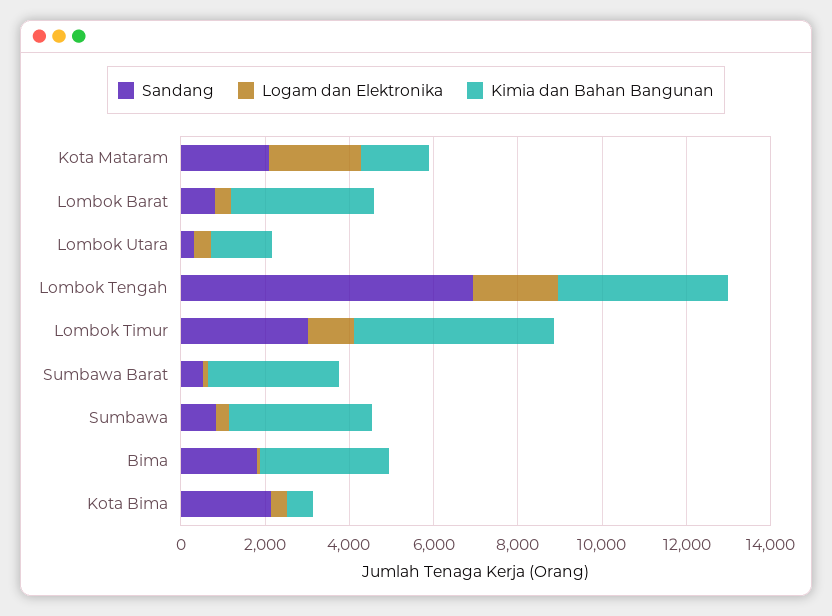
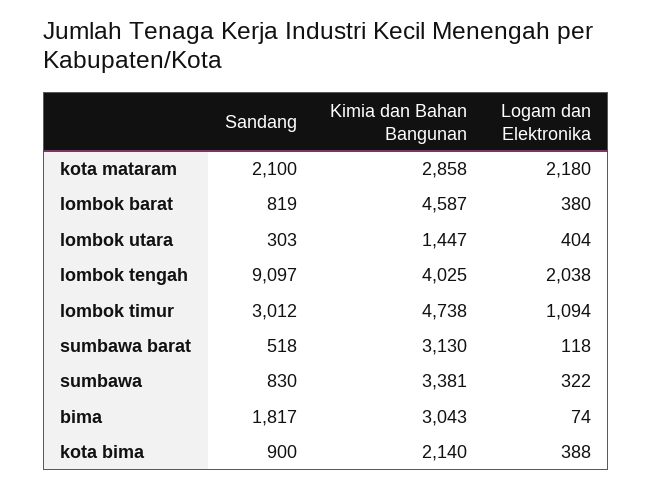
  {
    "Sandang": {
      "Kota Mataram": 2100,
      "Lombok Barat": 819,
      "Lombok Utara": 303,
-     "Lombok Tengah": 7000,
+     "Lombok Tengah": 9097,
      "Lombok Timur": 3012,
      "Sumbawa Barat": 518,
      "Sumbawa": 830,
      "Bima": 1817,
-     "Kota Bima": 2000
+     "Kota Bima": 900
    },
    "Logam dan Elektronika": {
      "Kota Mataram": 2180,
      "Lombok Barat": 380,
      "Lombok Utara": 404,
      "Lombok Tengah": 2038,
      "Lombok Timur": 1094,
      "Sumbawa Barat": 118,
      "Sumbawa": 322,
      "Bima": 74,
      "Kota Bima": 388
    },
    "Kimia dan Bahan Bangunan": {
-     "Kota Mataram": 1500,
+     "Kota Mataram": 2858,
-     "Lombok Barat": 3500,
+     "Lombok Barat": 4587,
      "Lombok Utara": 1447,
      "Lombok Tengah": 4025,
      "Lombok Timur": 4738,
      "Sumbawa Barat": 3130,
      "Sumbawa": 3381,
      "Bima": 3043,
-     "Kota Bima": 500
+     "Kota Bima": 2140
    }
  }

